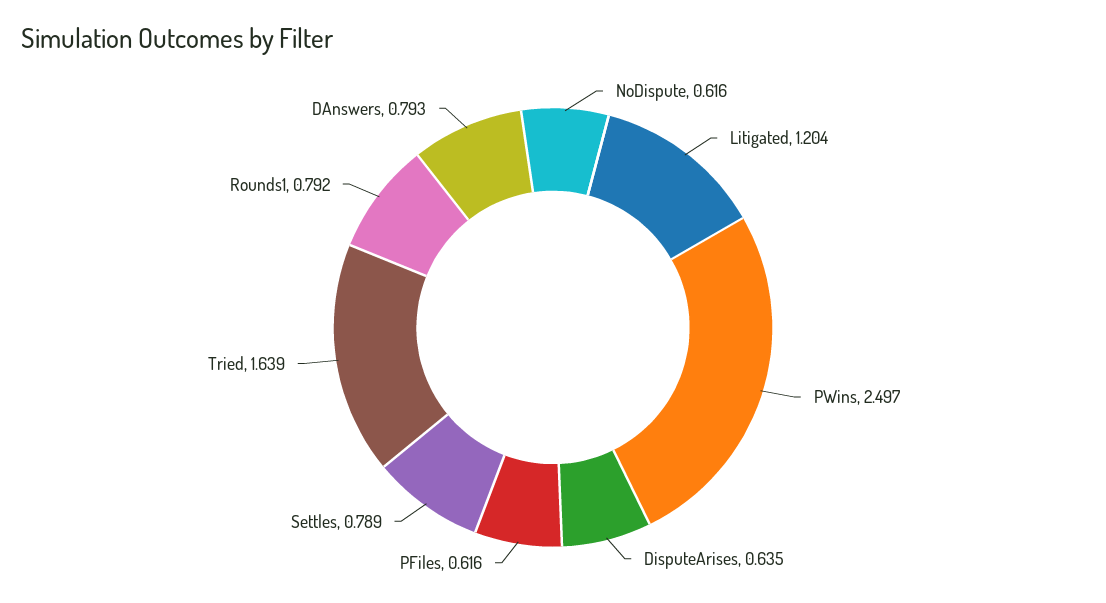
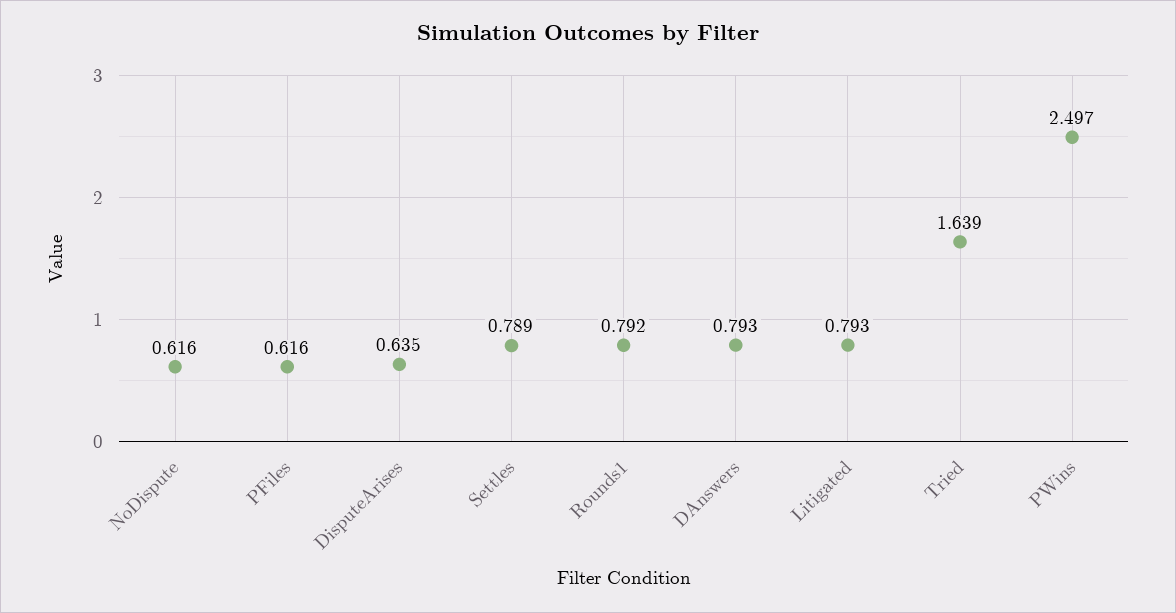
  {
    "NoDispute": 0.616,
-   "Litigated": 1.204,
+   "Litigated": 0.793,
    "PWins": 2.497,
    "DisputeArises": 0.635,
    "PFiles": 0.616,
    "Settles": 0.789,
    "Tried": 1.639,
    "Rounds1": 0.792,
    "DAnswers": 0.793
  }

